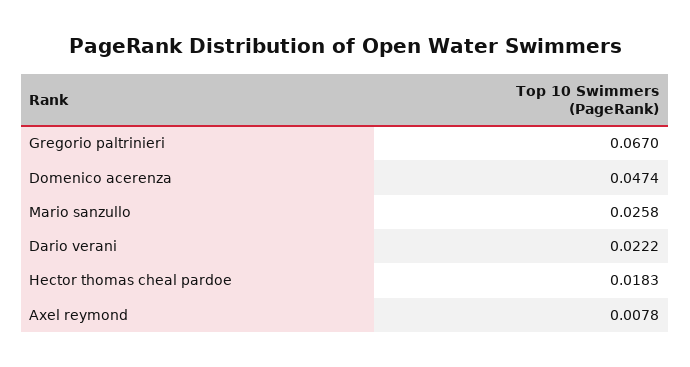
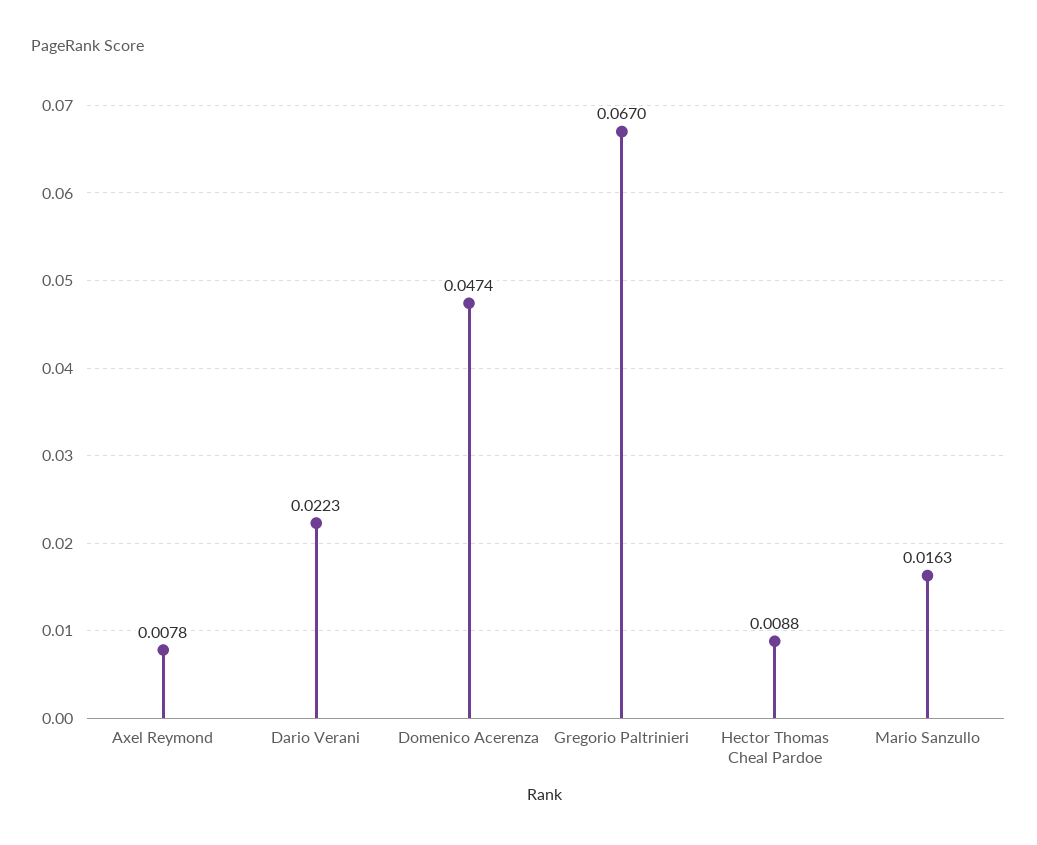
  {
    "Gregorio paltrinieri": 0.067,
    "Domenico acerenza": 0.0474,
-   "Mario sanzullo": 0.0258,
+   "Mario sanzullo": 0.0163,
-   "Dario verani": 0.0222,
+   "Dario verani": 0.0223,
-   "Hector thomas cheal pardoe": 0.0183,
+   "Hector thomas cheal pardoe": 0.0088,
    "Axel reymond": 0.0078
  }

